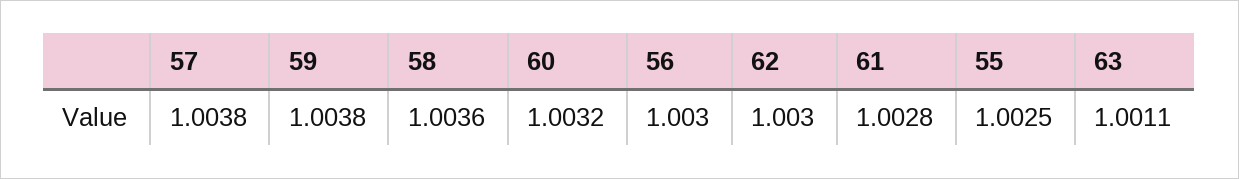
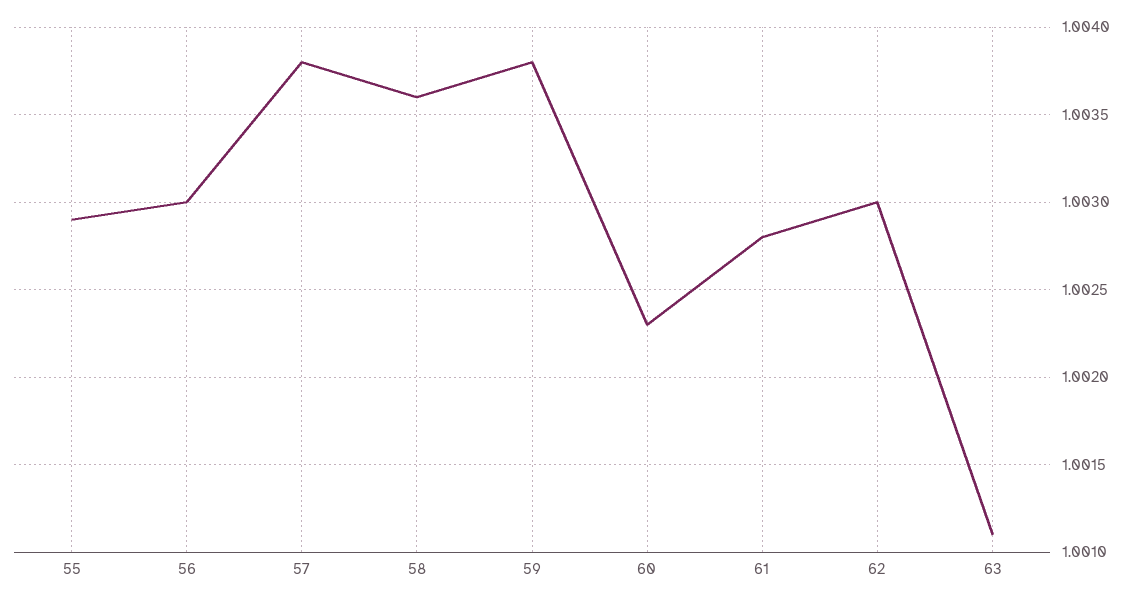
  {
    "57": 1.0038,
    "59": 1.0038,
    "58": 1.0036,
-   "60": 1.0032,
+   "60": 1.0023,
    "56": 1.003,
    "62": 1.003,
    "61": 1.0028,
-   "55": 1.0025,
+   "55": 1.0029,
    "63": 1.0011
  }

